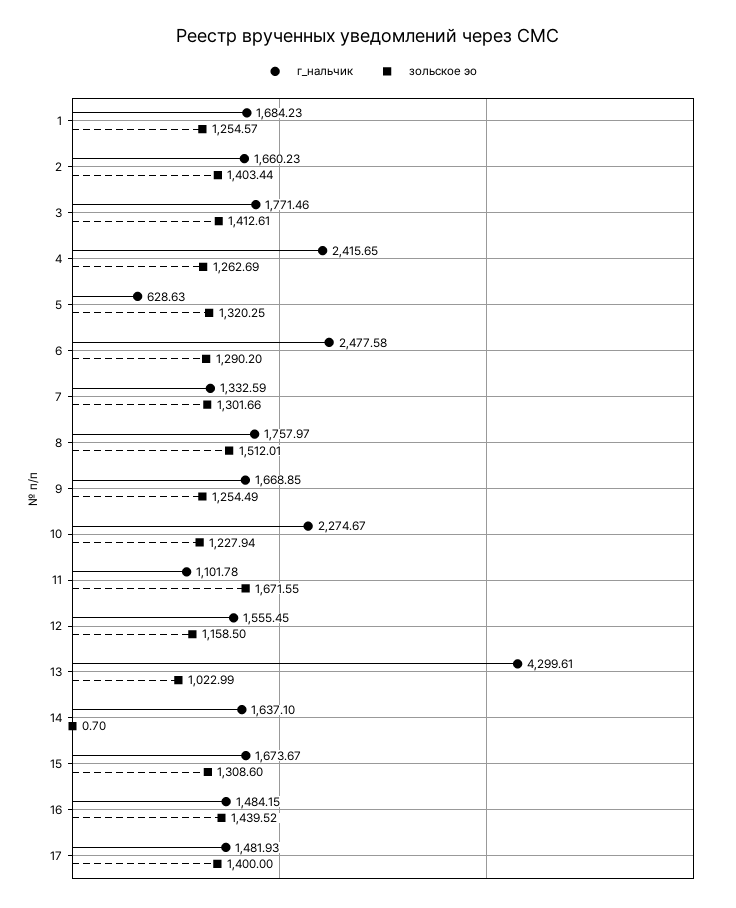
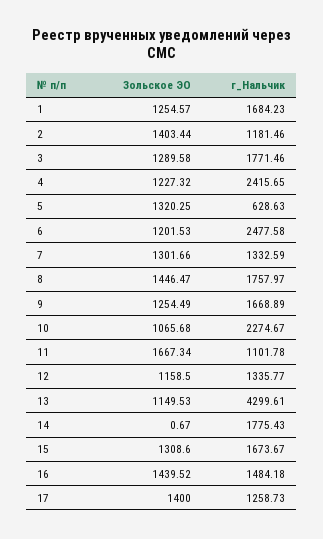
  {
    "г_нальчик": {
      "1": 1684.23,
-     "2": 1660.23,
+     "2": 1181.46,
      "3": 1771.46,
      "4": 2415.65,
      "5": 628.63,
      "6": 2477.58,
      "7": 1332.59,
      "8": 1757.97,
-     "9": 1668.85,
+     "9": 1668.89,
      "10": 2274.67,
      "11": 1101.78,
-     "12": 1555.45,
+     "12": 1335.77,
      "13": 4299.61,
-     "14": 1637.1,
+     "14": 1775.43,
      "15": 1673.67,
-     "16": 1484.15,
+     "16": 1484.18,
-     "17": 1481.93
+     "17": 1258.73
    },
    "зольское эо": {
      "1": 1254.57,
      "2": 1403.44,
-     "3": 1412.61,
+     "3": 1289.58,
-     "4": 1262.69,
+     "4": 1227.32,
      "5": 1320.25,
-     "6": 1290.2,
+     "6": 1201.53,
      "7": 1301.66,
-     "8": 1512.01,
+     "8": 1446.47,
      "9": 1254.49,
-     "10": 1227.94,
+     "10": 1065.68,
-     "11": 1671.55,
+     "11": 1667.34,
      "12": 1158.5,
-     "13": 1022.99,
+     "13": 1149.53,
-     "14": 0.7,
+     "14": 0.67,
      "15": 1308.6,
      "16": 1439.52,
      "17": 1400
    }
  }

